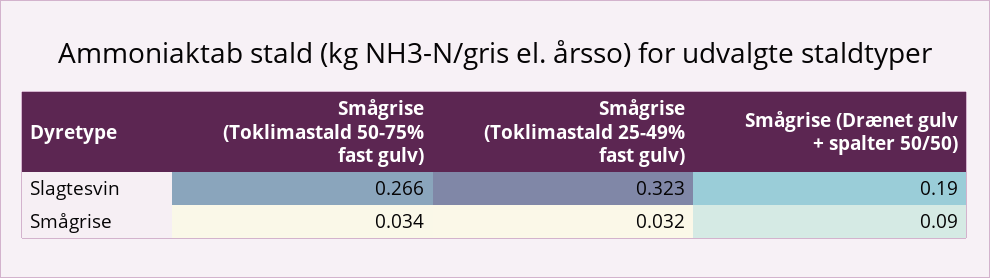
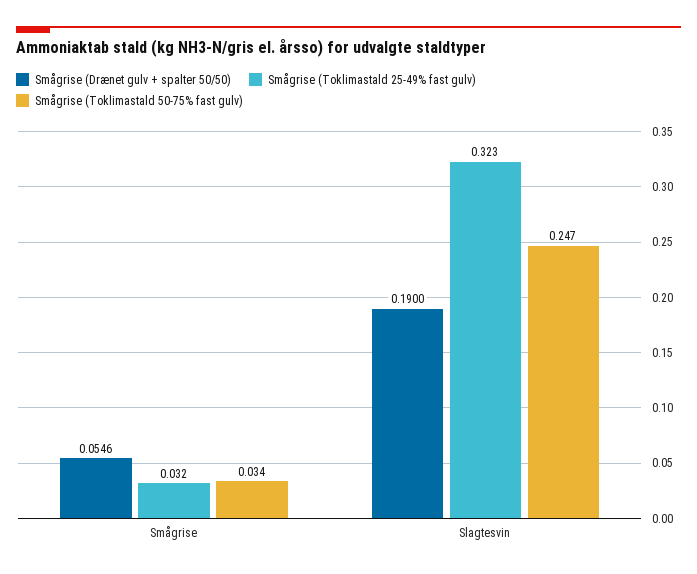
  {
    "Smågrise (Toklimastald 50-75% fast gulv)": {
-     "Slagtesvin": 0.266,
+     "Slagtesvin": 0.247,
      "Smågrise": 0.034
    },
    "Smågrise (Toklimastald 25-49% fast gulv)": {
      "Slagtesvin": 0.323,
      "Smågrise": 0.032
    },
    "Smågrise (Drænet gulv + spalter 50/50)": {
      "Slagtesvin": 0.19,
-     "Smågrise": 0.09
+     "Smågrise": 0.0546
    }
  }

